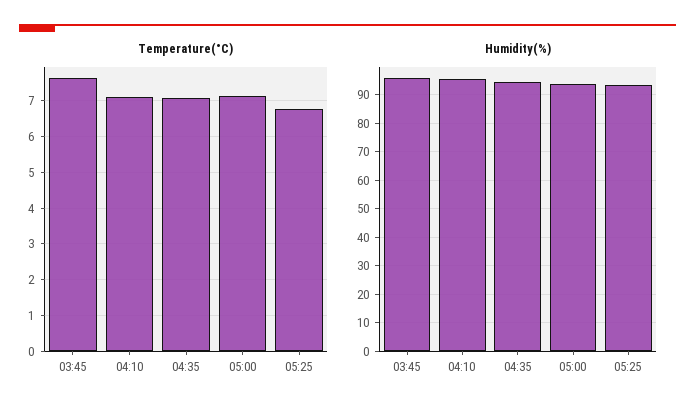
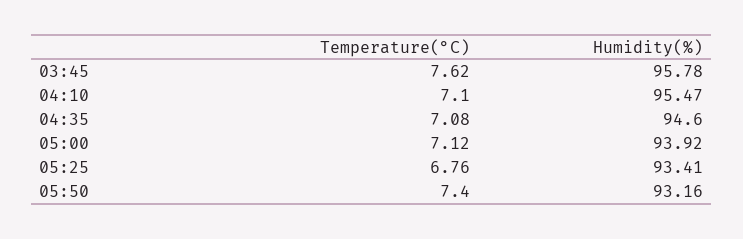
  {
    "Temperature(°C)": {
      "03:45": 7.62,
      "04:10": 7.1,
      "04:35": 7.08,
      "05:00": 7.12,
-     "05:25": 6.76
+     "05:25": 6.76,
+     "05:50": 7.4
    },
    "Humidity(%)": {
      "03:45": 95.78,
      "04:10": 95.47,
      "04:35": 94.6,
      "05:00": 93.92,
-     "05:25": 93.41
+     "05:25": 93.41,
+     "05:50": 93.16
    }
  }

